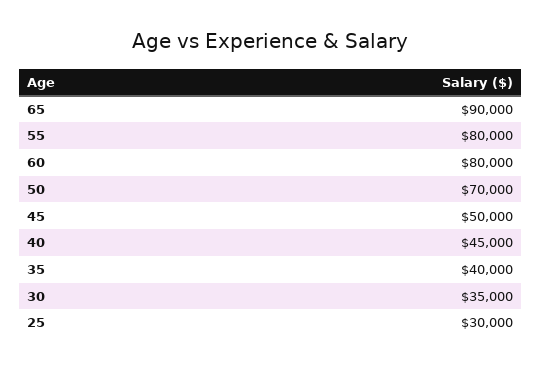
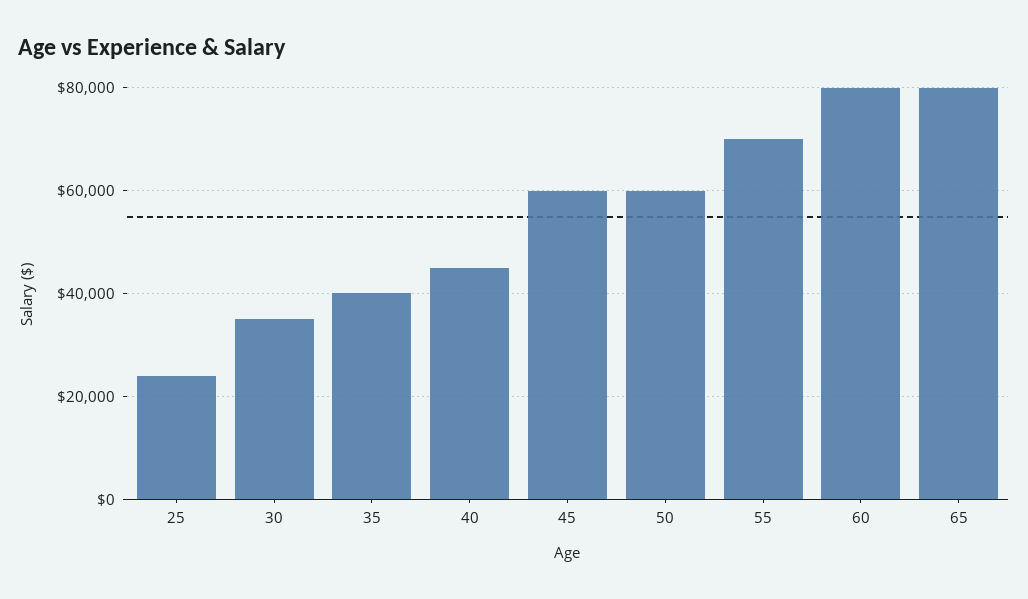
  {
-   "65": 90000,
+   "65": 80000,
-   "55": 80000,
+   "55": 70000,
    "60": 80000,
-   "50": 70000,
+   "50": 60000,
-   "45": 50000,
+   "45": 60000,
    "40": 45000,
    "35": 40000,
    "30": 35000,
-   "25": 30000
+   "25": 24000
  }

